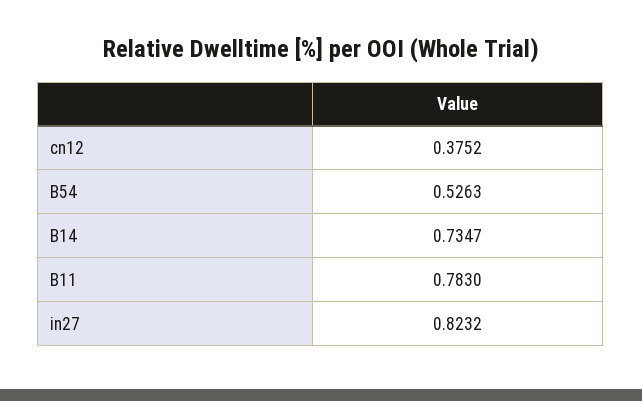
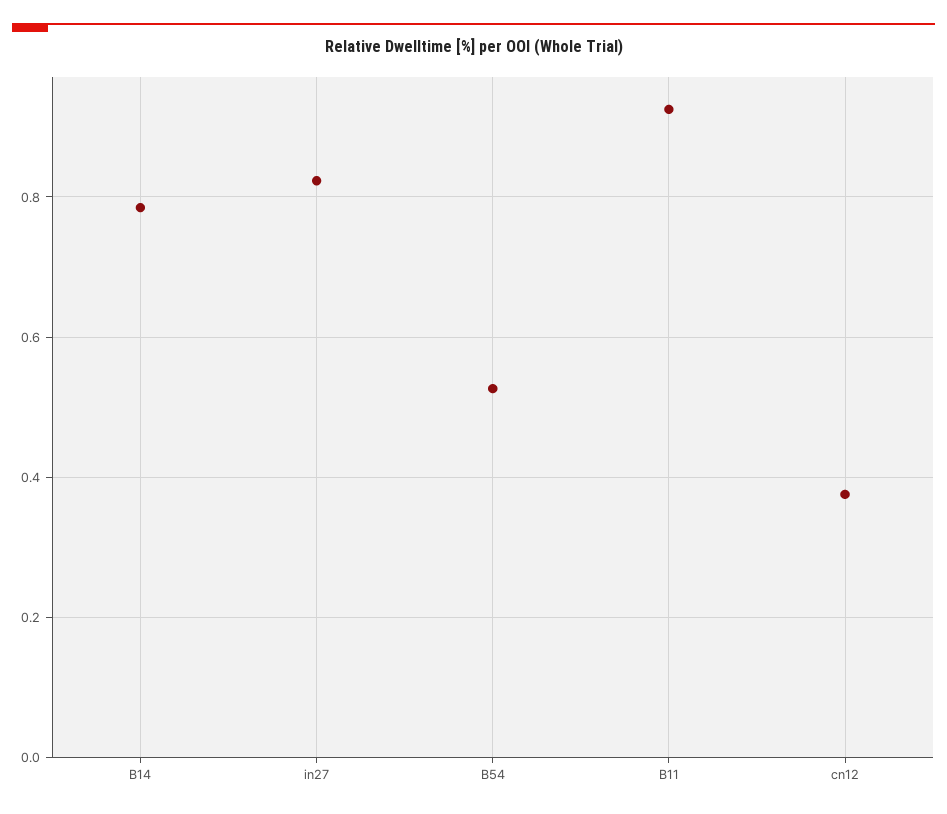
  {
    "cn12": 0.3752,
    "B54": 0.5263,
-   "B14": 0.7347,
+   "B14": 0.78,
-   "B11": 0.783,
+   "B11": 0.92,
    "in27": 0.8232
  }

